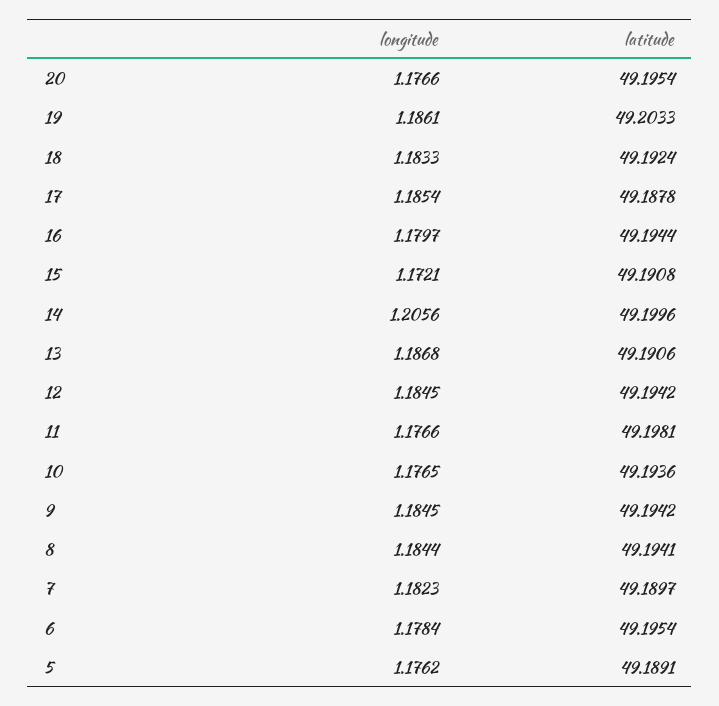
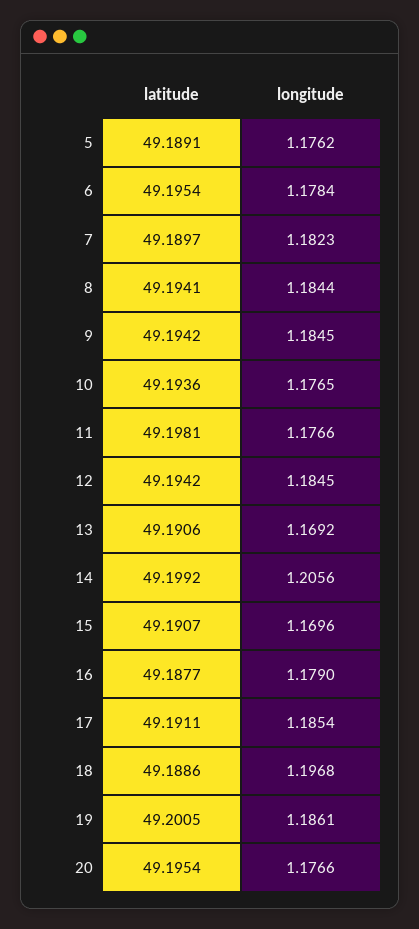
  {
    "longitude": {
      "20": 1.1766,
      "19": 1.1861,
-     "18": 1.1833,
+     "18": 1.1968,
      "17": 1.1854,
-     "16": 1.1797,
+     "16": 1.179,
-     "15": 1.1721,
+     "15": 1.1696,
      "14": 1.2056,
-     "13": 1.1868,
+     "13": 1.1692,
      "12": 1.1845,
      "11": 1.1766,
      "10": 1.1765,
      "9": 1.1845,
      "8": 1.1844,
      "7": 1.1823,
      "6": 1.1784,
      "5": 1.1762
    },
    "latitude": {
      "20": 49.1954,
-     "19": 49.2033,
+     "19": 49.2005,
-     "18": 49.1924,
+     "18": 49.1886,
-     "17": 49.1878,
+     "17": 49.1911,
-     "16": 49.1944,
+     "16": 49.1877,
-     "15": 49.1908,
+     "15": 49.1907,
-     "14": 49.1996,
+     "14": 49.1992,
      "13": 49.1906,
      "12": 49.1942,
      "11": 49.1981,
      "10": 49.1936,
      "9": 49.1942,
      "8": 49.1941,
      "7": 49.1897,
      "6": 49.1954,
      "5": 49.1891
    }
  }

